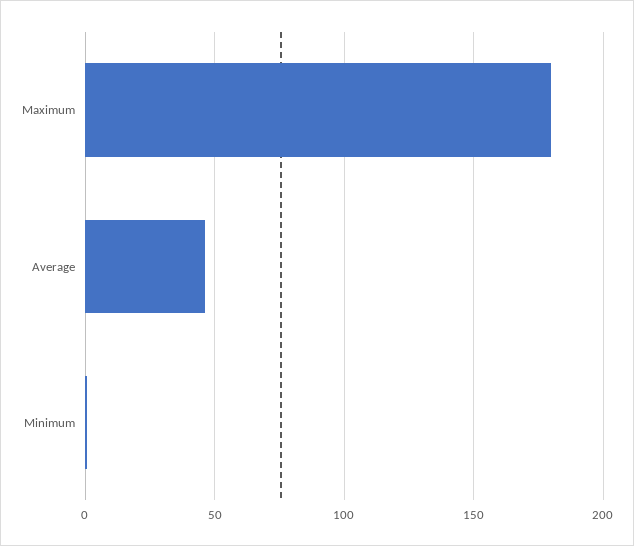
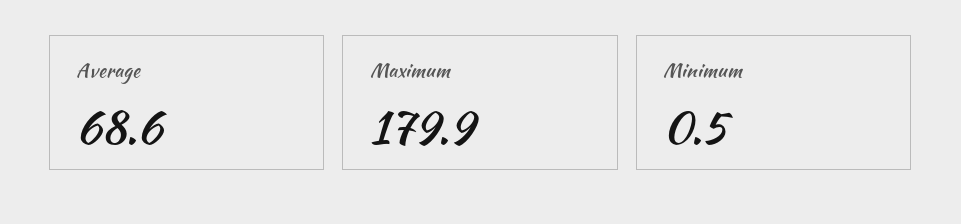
  {
    "Maximum": 179.9,
-   "Average": 45,
+   "Average": 68.6,
    "Minimum": 0.5
  }

